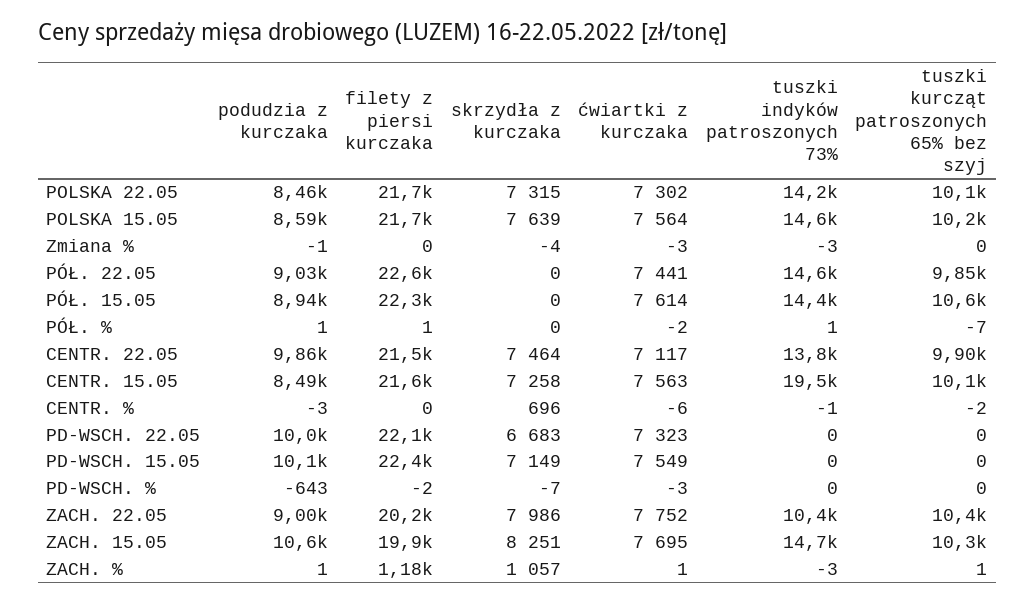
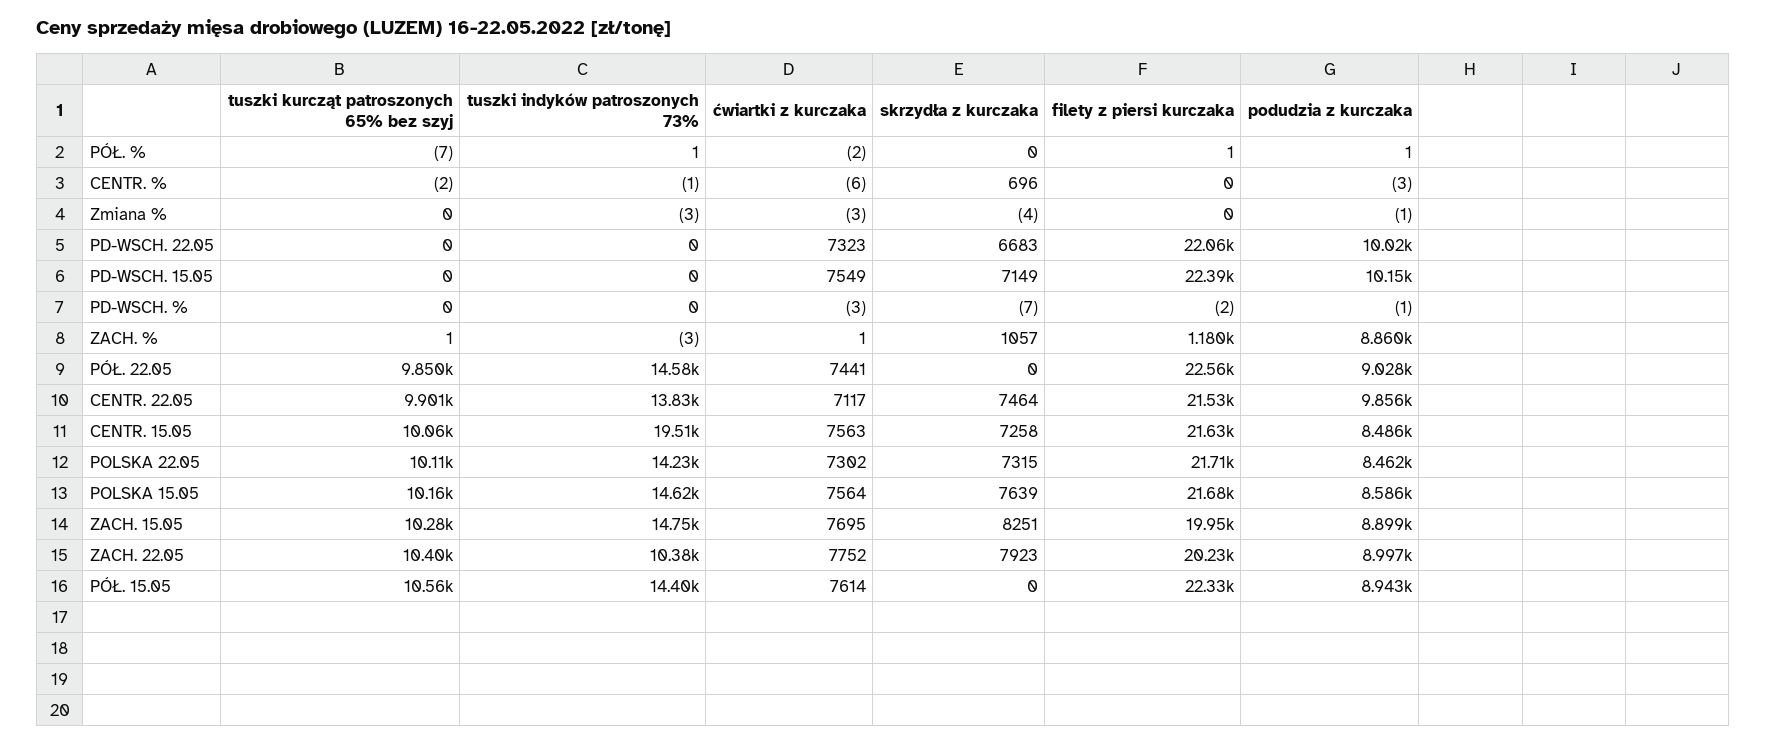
  {
    "podudzia z kurczaka": {
      "POLSKA 22.05": 8462,
      "POLSKA 15.05": 8586,
      "Zmiana %": -1,
      "PÓŁ. 22.05": 9028,
      "PÓŁ. 15.05": 8943,
      "PÓŁ. %": 1,
      "CENTR. 22.05": 9856,
      "CENTR. 15.05": 8486,
      "CENTR. %": -3,
      "PD-WSCH. 22.05": 10020,
      "PD-WSCH. 15.05": 10150,
-     "PD-WSCH. %": -643,
+     "PD-WSCH. %": -1,
      "ZACH. 22.05": 8997,
-     "ZACH. 15.05": 10600,
+     "ZACH. 15.05": 8899,
-     "ZACH. %": 1
+     "ZACH. %": 8860
    },
    "filety z piersi kurczaka": {
      "POLSKA 22.05": 21710,
      "POLSKA 15.05": 21680,
      "Zmiana %": 0,
      "PÓŁ. 22.05": 22560,
      "PÓŁ. 15.05": 22330,
      "PÓŁ. %": 1,
      "CENTR. 22.05": 21530,
      "CENTR. 15.05": 21630,
      "CENTR. %": 0,
      "PD-WSCH. 22.05": 22060,
      "PD-WSCH. 15.05": 22390,
      "PD-WSCH. %": -2,
      "ZACH. 22.05": 20230,
      "ZACH. 15.05": 19950,
      "ZACH. %": 1180
    },
    "skrzydła z kurczaka": {
      "POLSKA 22.05": 7315,
      "POLSKA 15.05": 7639,
      "Zmiana %": -4,
      "PÓŁ. 22.05": 0,
      "PÓŁ. 15.05": 0,
      "PÓŁ. %": 0,
      "CENTR. 22.05": 7464,
      "CENTR. 15.05": 7258,
      "CENTR. %": 696,
      "PD-WSCH. 22.05": 6683,
      "PD-WSCH. 15.05": 7149,
      "PD-WSCH. %": -7,
-     "ZACH. 22.05": 7986,
+     "ZACH. 22.05": 7923,
      "ZACH. 15.05": 8251,
      "ZACH. %": 1057
    },
    "ćwiartki z kurczaka": {
      "POLSKA 22.05": 7302,
      "POLSKA 15.05": 7564,
      "Zmiana %": -3,
      "PÓŁ. 22.05": 7441,
      "PÓŁ. 15.05": 7614,
      "PÓŁ. %": -2,
      "CENTR. 22.05": 7117,
      "CENTR. 15.05": 7563,
      "CENTR. %": -6,
      "PD-WSCH. 22.05": 7323,
      "PD-WSCH. 15.05": 7549,
      "PD-WSCH. %": -3,
      "ZACH. 22.05": 7752,
      "ZACH. 15.05": 7695,
      "ZACH. %": 1
    },
    "tuszki indyków patroszonych 73%": {
      "POLSKA 22.05": 14230,
      "POLSKA 15.05": 14620,
      "Zmiana %": -3,
      "PÓŁ. 22.05": 14580,
      "PÓŁ. 15.05": 14400,
      "PÓŁ. %": 1,
      "CENTR. 22.05": 13830,
      "CENTR. 15.05": 19510,
      "CENTR. %": -1,
      "PD-WSCH. 22.05": 0,
      "PD-WSCH. 15.05": 0,
      "PD-WSCH. %": 0,
      "ZACH. 22.05": 10380,
      "ZACH. 15.05": 14750,
      "ZACH. %": -3
    },
    "tuszki kurcząt patroszonych 65% bez szyj": {
      "POLSKA 22.05": 10110,
      "POLSKA 15.05": 10160,
      "Zmiana %": 0,
      "PÓŁ. 22.05": 9850,
      "PÓŁ. 15.05": 10560,
      "PÓŁ. %": -7,
      "CENTR. 22.05": 9901,
      "CENTR. 15.05": 10060,
      "CENTR. %": -2,
      "PD-WSCH. 22.05": 0,
      "PD-WSCH. 15.05": 0,
      "PD-WSCH. %": 0,
      "ZACH. 22.05": 10400,
      "ZACH. 15.05": 10280,
      "ZACH. %": 1
    }
  }

